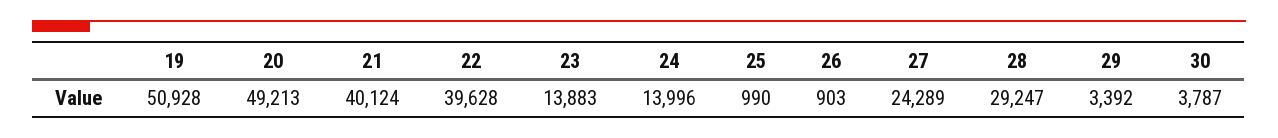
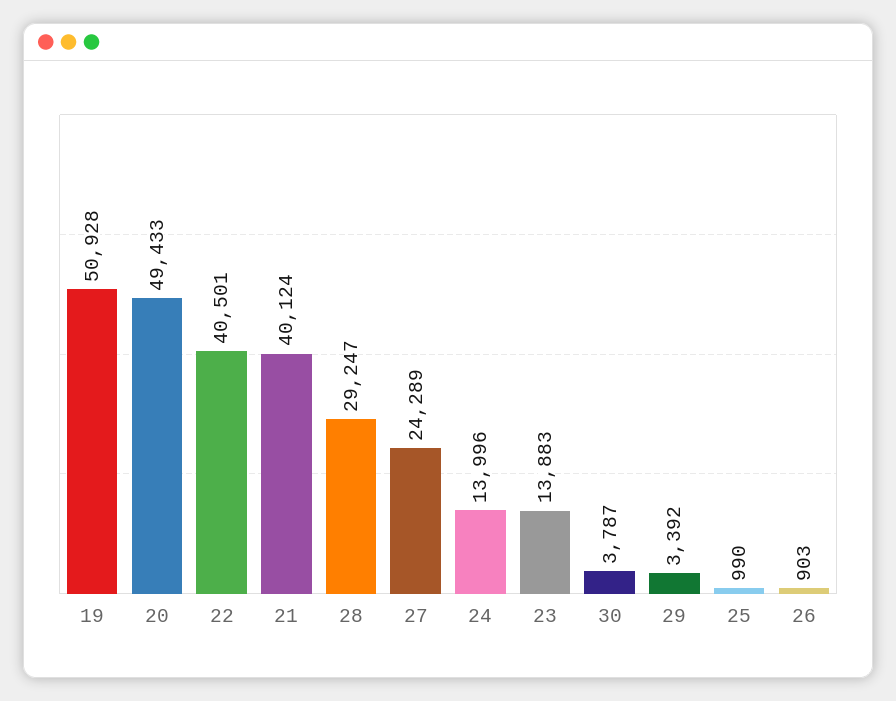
  {
    "19": 50928,
-   "20": 49213,
+   "20": 49433,
    "21": 40124,
-   "22": 39628,
+   "22": 40501,
    "23": 13883,
    "24": 13996,
    "25": 990,
    "26": 903,
    "27": 24289,
    "28": 29247,
    "29": 3392,
    "30": 3787
  }

